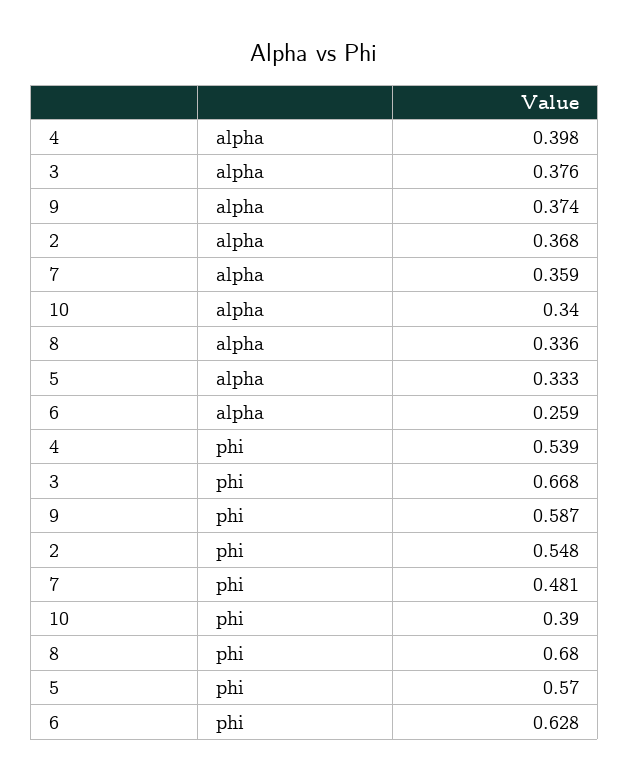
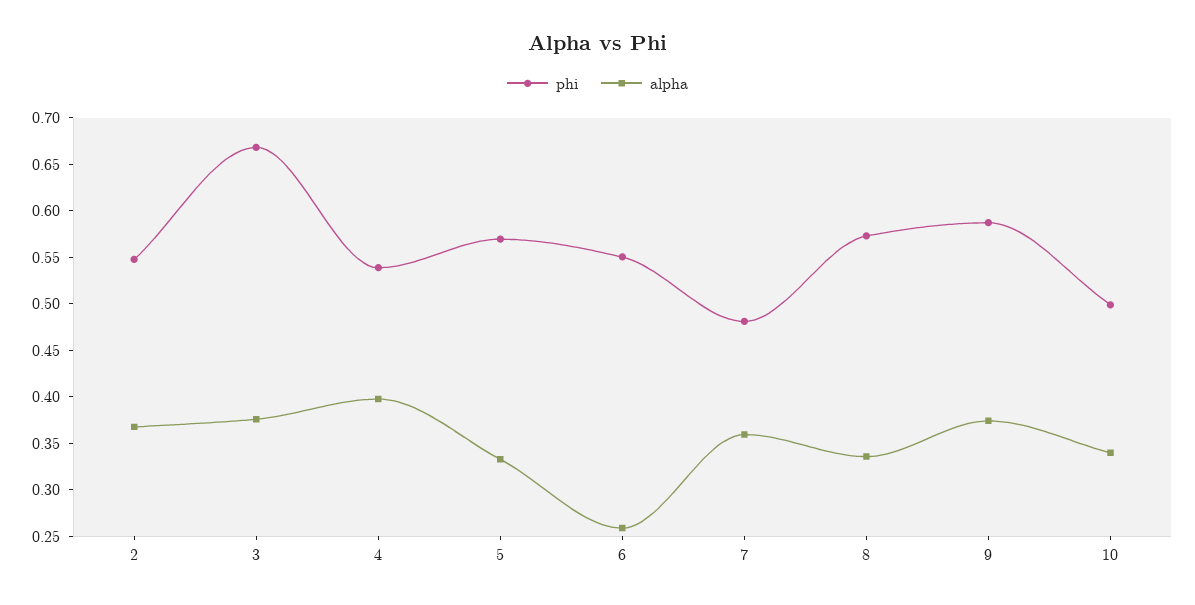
  {
    "alpha": {
      "4": 0.398,
      "3": 0.376,
      "9": 0.374,
      "2": 0.368,
      "7": 0.359,
      "10": 0.34,
      "8": 0.336,
      "5": 0.333,
      "6": 0.259
    },
    "phi": {
      "4": 0.539,
      "3": 0.668,
      "9": 0.587,
      "2": 0.548,
      "7": 0.481,
-     "10": 0.39,
+     "10": 0.5,
-     "8": 0.68,
+     "8": 0.57,
      "5": 0.57,
-     "6": 0.628
+     "6": 0.55
    }
  }

